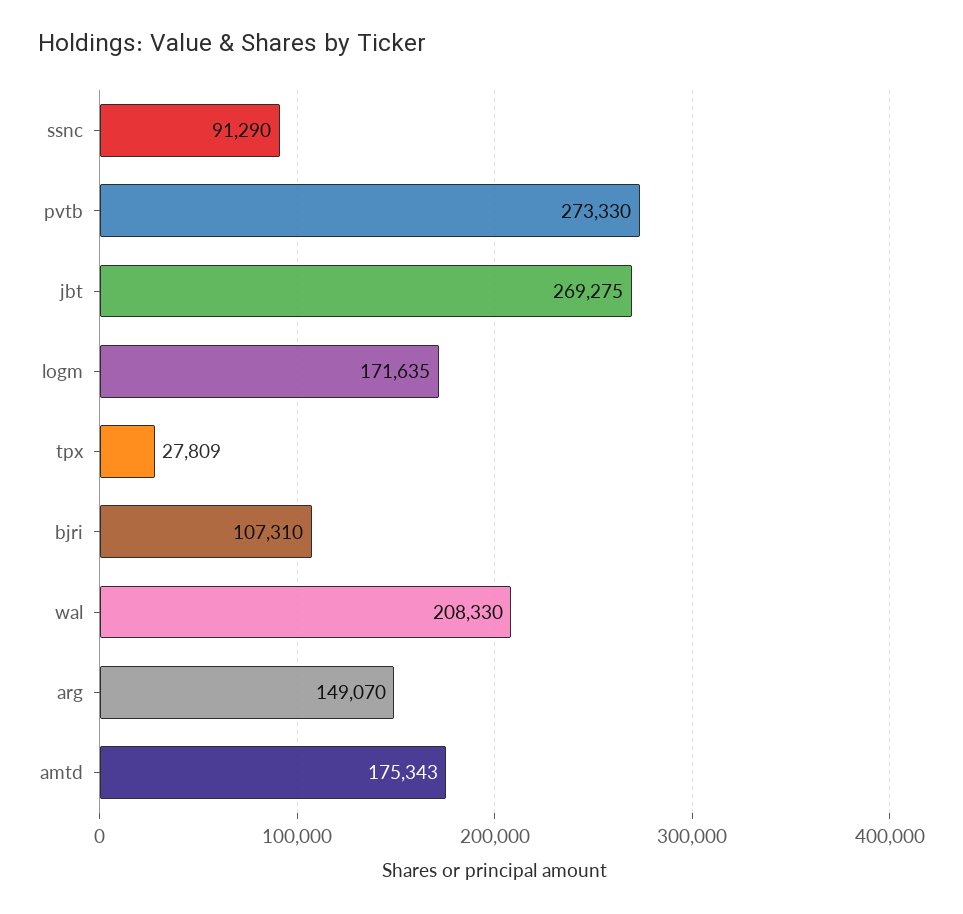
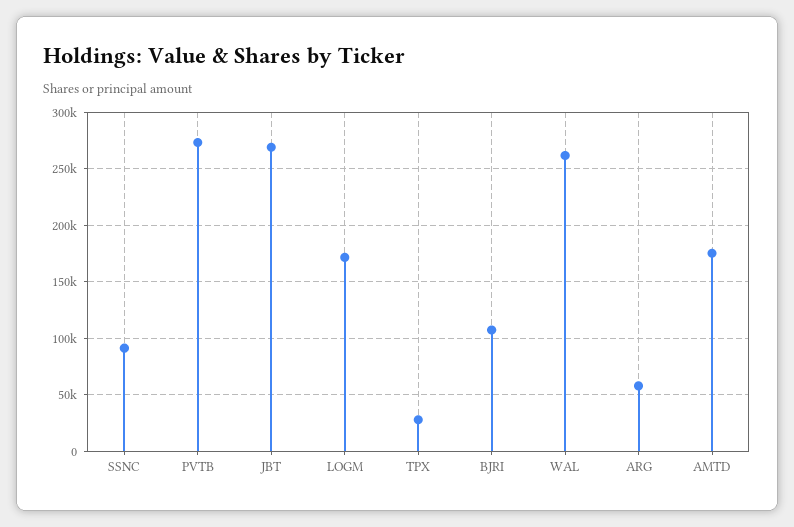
  {
    "ssnc": 91290,
    "pvtb": 273330,
    "jbt": 269275,
    "logm": 171635,
    "tpx": 27809,
    "bjri": 107310,
-   "wal": 208330,
+   "wal": 260000,
-   "arg": 149070,
+   "arg": 60000,
    "amtd": 175343
  }

